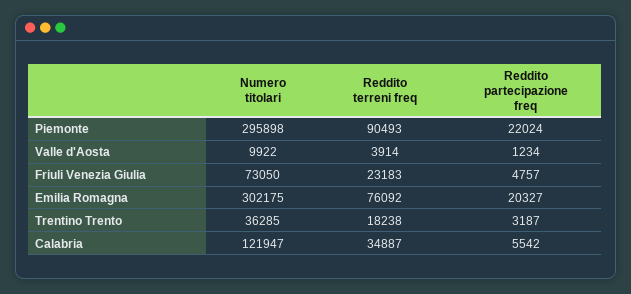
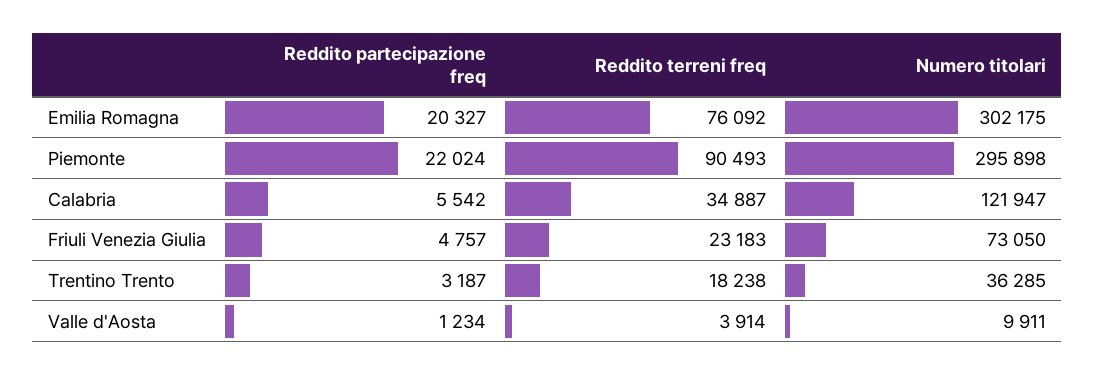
  {
    "Numero titolari": {
      "Piemonte": 295898,
-     "Valle d'Aosta": 9922,
+     "Valle d'Aosta": 9911,
      "Friuli Venezia Giulia": 73050,
      "Emilia Romagna": 302175,
      "Trentino Trento": 36285,
      "Calabria": 121947
    },
    "Reddito terreni freq": {
      "Piemonte": 90493,
      "Valle d'Aosta": 3914,
      "Friuli Venezia Giulia": 23183,
      "Emilia Romagna": 76092,
      "Trentino Trento": 18238,
      "Calabria": 34887
    },
    "Reddito partecipazione freq": {
      "Piemonte": 22024,
      "Valle d'Aosta": 1234,
      "Friuli Venezia Giulia": 4757,
      "Emilia Romagna": 20327,
      "Trentino Trento": 3187,
      "Calabria": 5542
    }
  }

